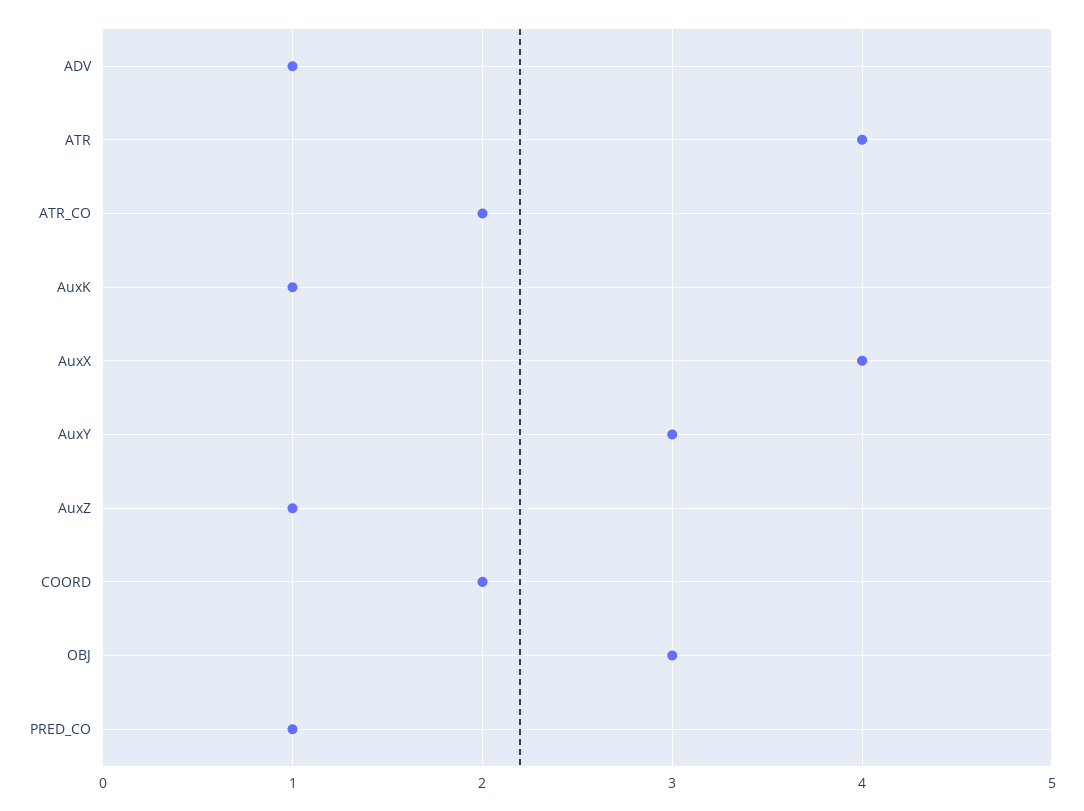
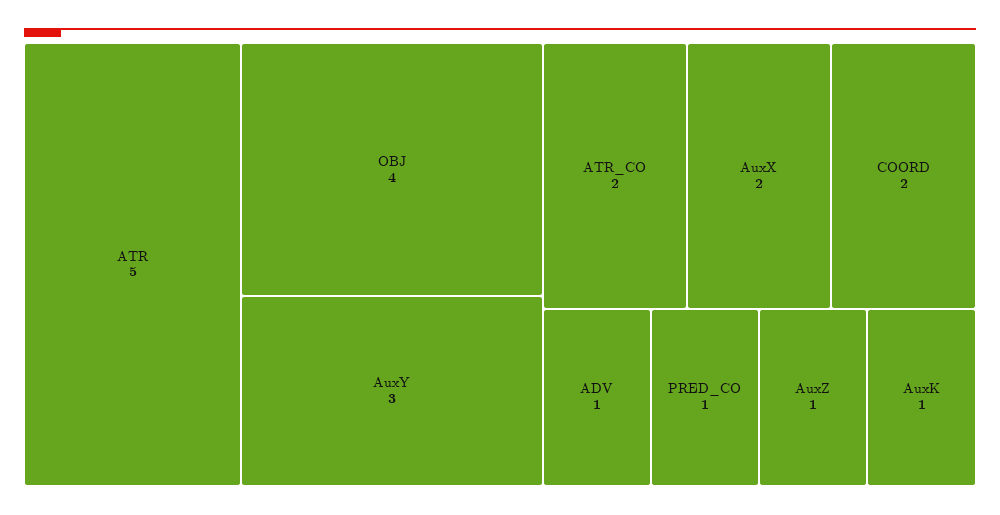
  {
    "ADV": 1,
-   "ATR": 4,
+   "ATR": 5,
    "ATR_CO": 2,
    "AuxK": 1,
-   "AuxX": 4,
+   "AuxX": 2,
    "AuxY": 3,
    "AuxZ": 1,
    "COORD": 2,
-   "OBJ": 3,
+   "OBJ": 4,
    "PRED_CO": 1
  }

